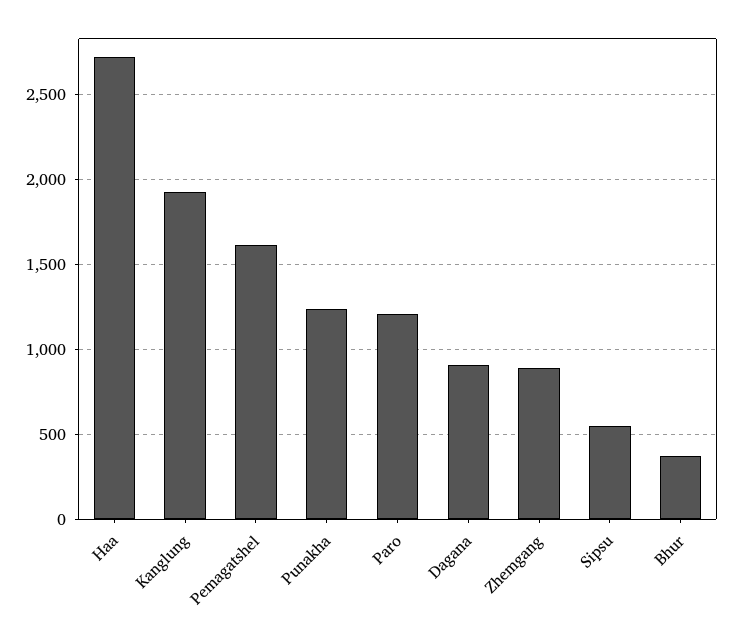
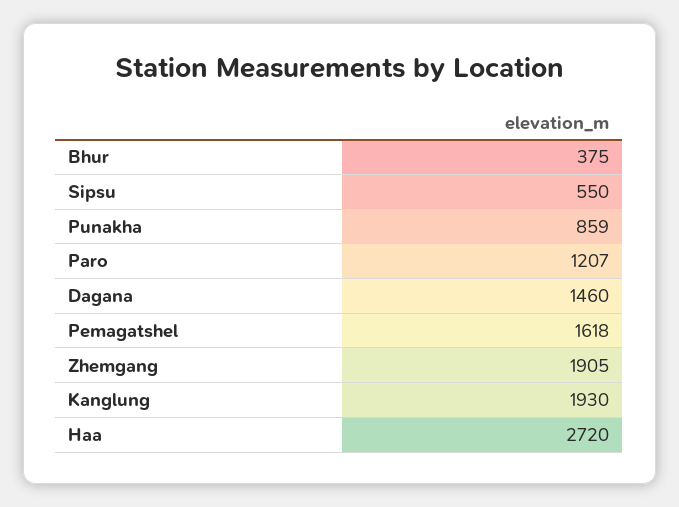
  {
    "Haa": 2720,
    "Kanglung": 1930,
    "Pemagatshel": 1618,
-   "Punakha": 1250,
+   "Punakha": 859,
    "Paro": 1207,
-   "Dagana": 900,
+   "Dagana": 1460,
-   "Zhemgang": 900,
+   "Zhemgang": 1905,
    "Sipsu": 550,
    "Bhur": 375
  }

